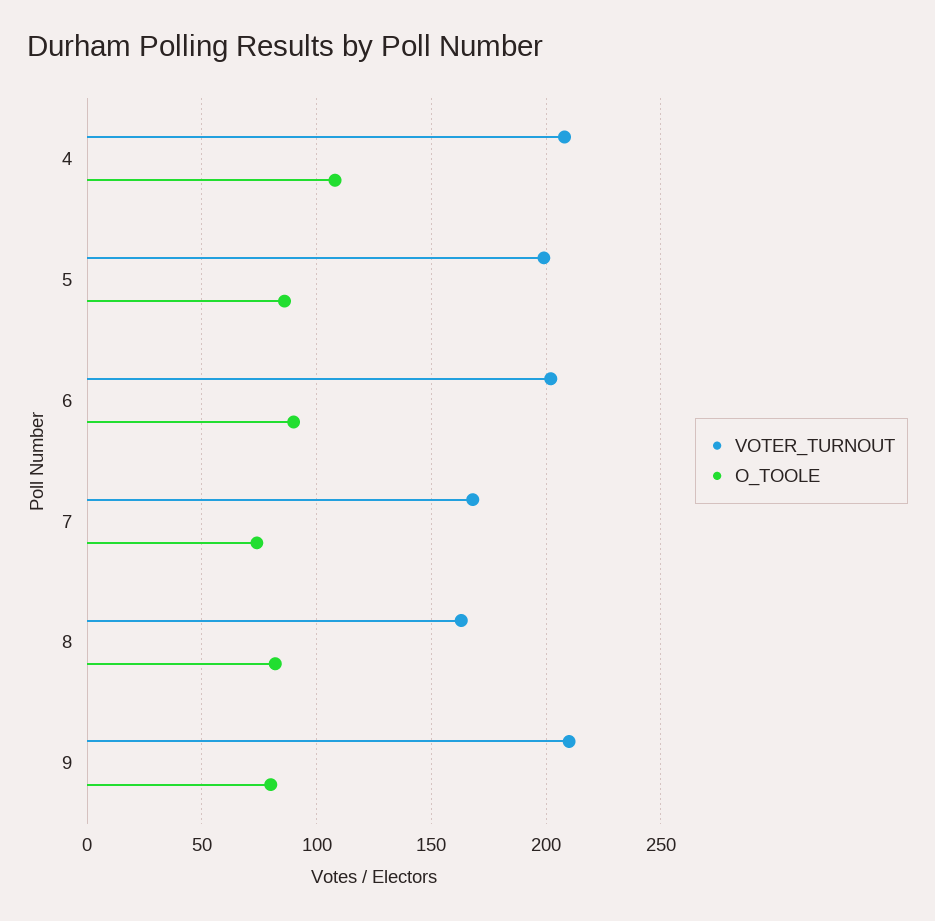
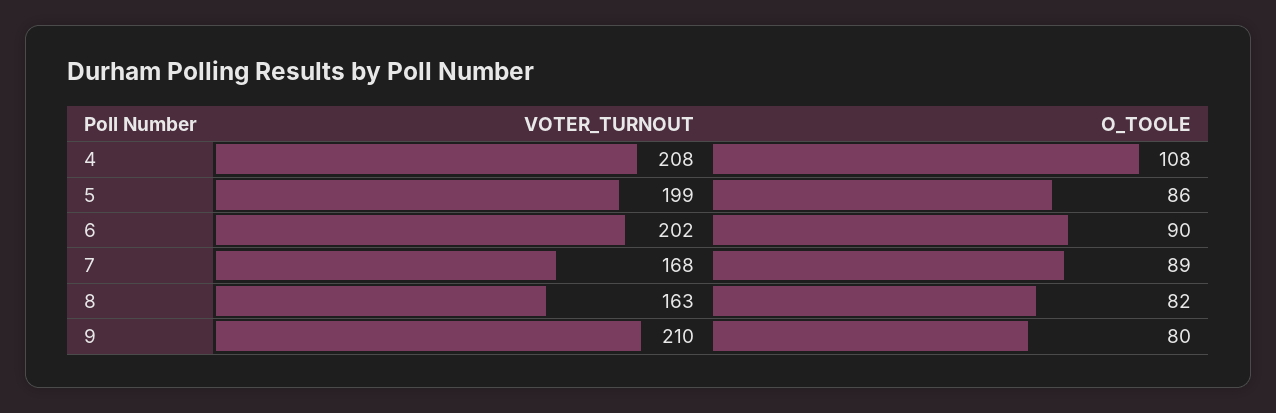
  {
    "VOTER_TURNOUT": {
      "4": 208,
      "5": 199,
      "6": 202,
      "7": 168,
      "8": 163,
      "9": 210
    },
    "O_TOOLE": {
      "4": 108,
      "5": 86,
      "6": 90,
-     "7": 75,
+     "7": 89,
      "8": 82,
      "9": 80
    }
  }

